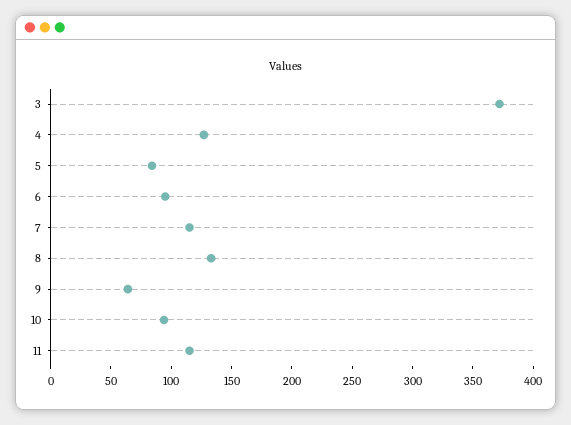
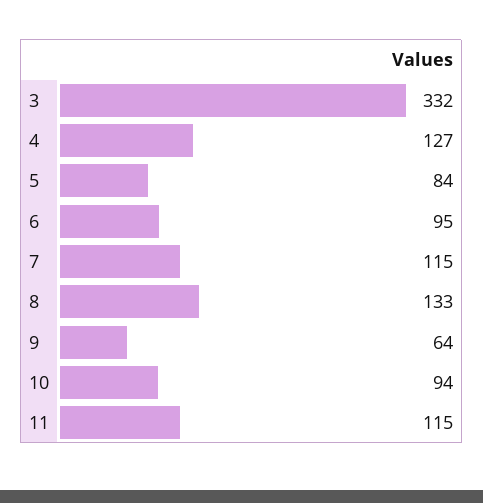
  {
-   "3": 370,
+   "3": 332,
    "4": 127,
    "5": 84,
    "6": 95,
    "7": 115,
    "8": 133,
    "9": 64,
    "10": 94,
    "11": 115
  }

